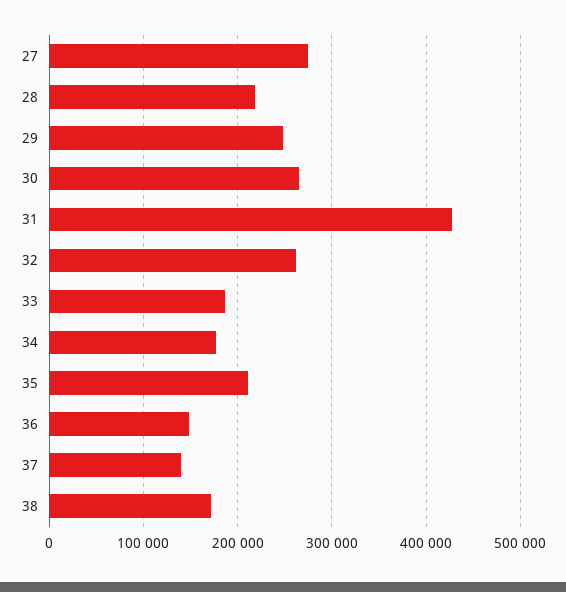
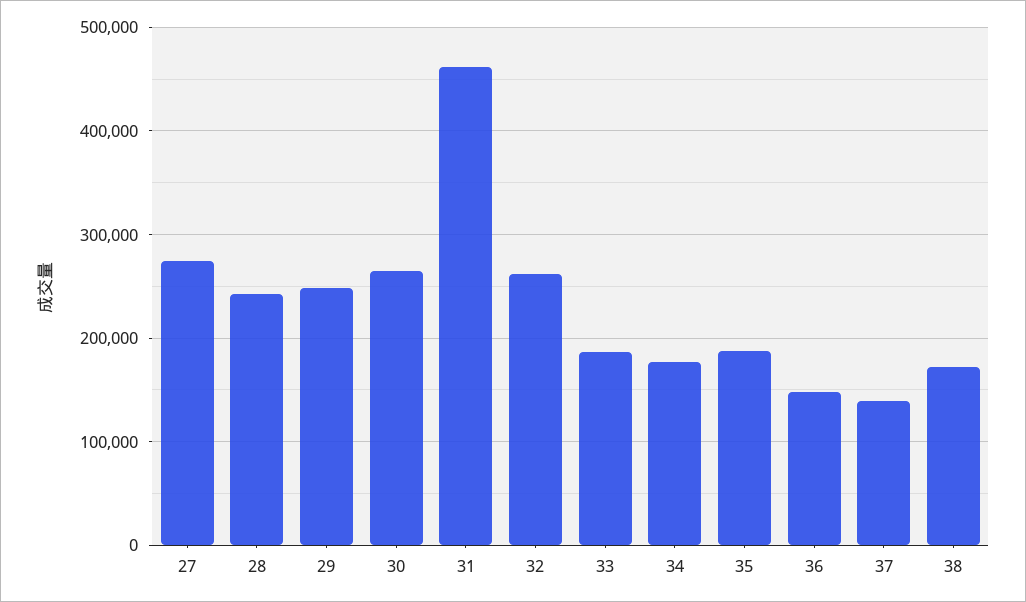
  {
    "27": 270000,
-   "28": 220000,
+   "28": 240000,
    "29": 250000,
    "30": 260000,
-   "31": 430000,
+   "31": 460000,
    "32": 260000,
    "33": 190000,
    "34": 180000,
-   "35": 210000,
+   "35": 190000,
    "36": 150000,
    "37": 140000,
    "38": 170000
  }

